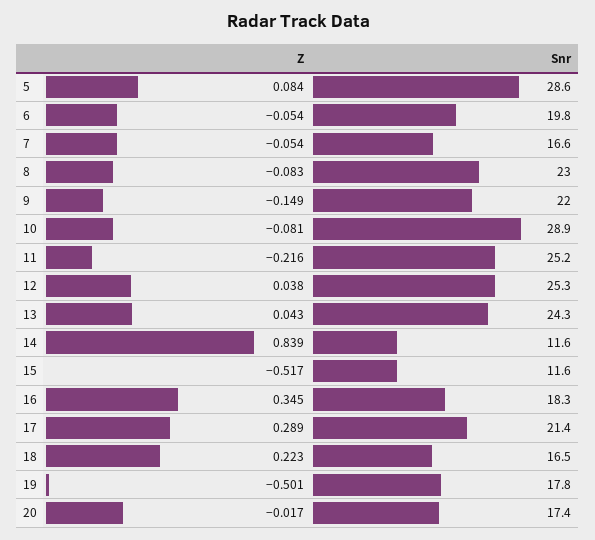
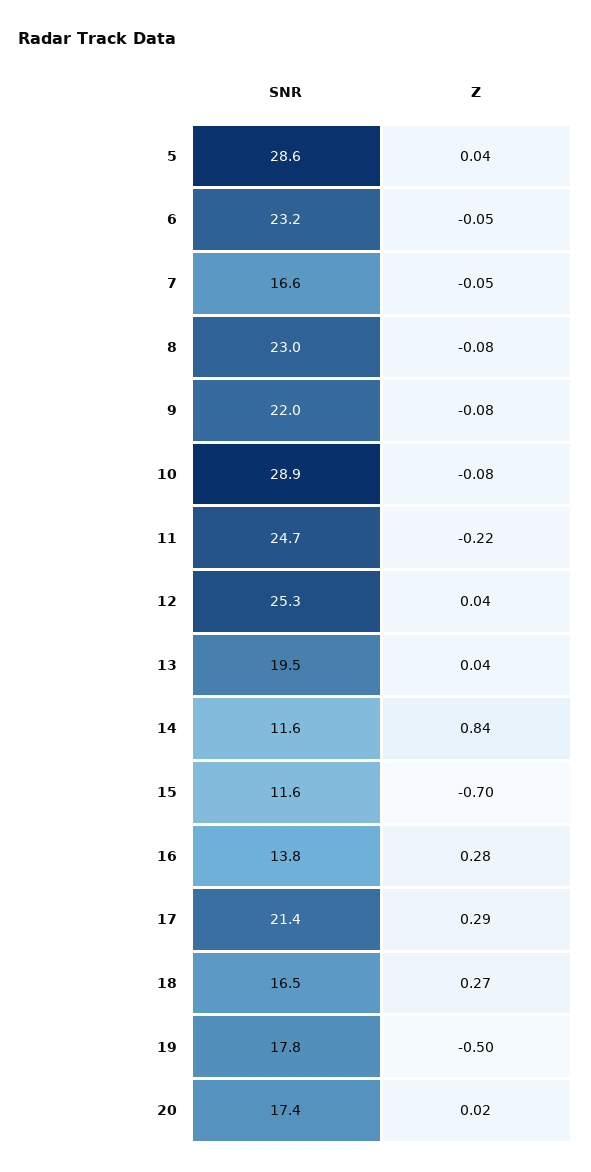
  {
    "Z": {
-     "5": 0.084,
+     "5": 0.04,
      "6": -0.054,
      "7": -0.054,
      "8": -0.083,
-     "9": -0.149,
+     "9": -0.08,
      "10": -0.081,
      "11": -0.216,
      "12": 0.038,
      "13": 0.043,
      "14": 0.839,
-     "15": -0.517,
+     "15": -0.7,
-     "16": 0.345,
+     "16": 0.28,
      "17": 0.289,
-     "18": 0.223,
+     "18": 0.27,
      "19": -0.501,
-     "20": -0.017
+     "20": 0.02
    },
    "Snr": {
      "5": 28.6,
-     "6": 19.8,
+     "6": 23.2,
      "7": 16.6,
      "8": 23,
      "9": 22,
      "10": 28.9,
-     "11": 25.2,
+     "11": 24.7,
      "12": 25.3,
-     "13": 24.3,
+     "13": 19.5,
      "14": 11.6,
      "15": 11.6,
-     "16": 18.3,
+     "16": 13.8,
      "17": 21.4,
      "18": 16.5,
      "19": 17.8,
      "20": 17.4
    }
  }

